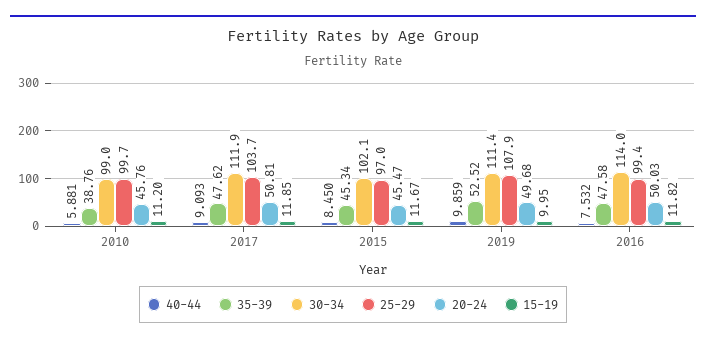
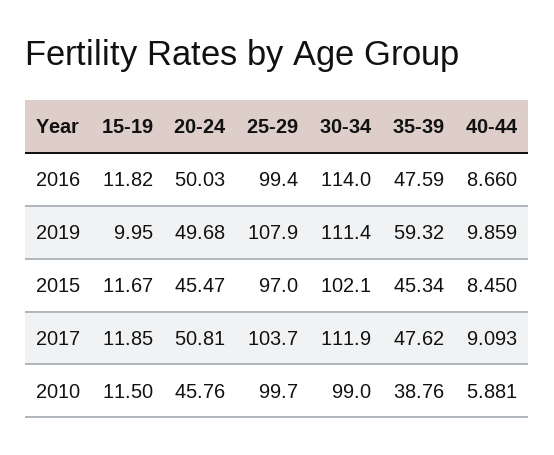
  {
    "40-44": {
      "2010": 5.881,
      "2017": 9.093,
      "2015": 8.45,
      "2019": 9.859,
-     "2016": 7.532
+     "2016": 8.66
    },
    "35-39": {
      "2010": 38.76,
      "2017": 47.62,
      "2015": 45.34,
-     "2019": 52.52,
+     "2019": 59.32,
-     "2016": 47.58
+     "2016": 47.59
    },
    "30-34": {
      "2010": 99,
      "2017": 111.9,
      "2015": 102.1,
      "2019": 111.4,
      "2016": 114
    },
    "25-29": {
      "2010": 99.7,
      "2017": 103.7,
      "2015": 97,
      "2019": 107.9,
      "2016": 99.4
    },
    "20-24": {
      "2010": 45.76,
      "2017": 50.81,
      "2015": 45.47,
      "2019": 49.68,
      "2016": 50.03
    },
    "15-19": {
-     "2010": 11.2,
+     "2010": 11.5,
      "2017": 11.85,
      "2015": 11.67,
      "2019": 9.95,
      "2016": 11.82
    }
  }

